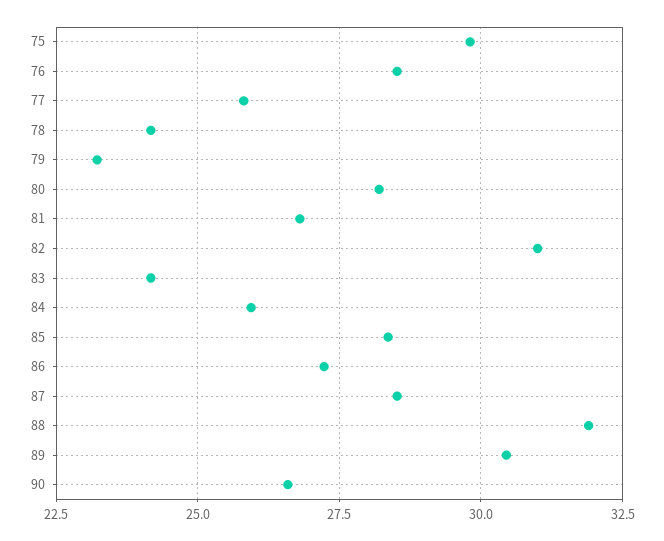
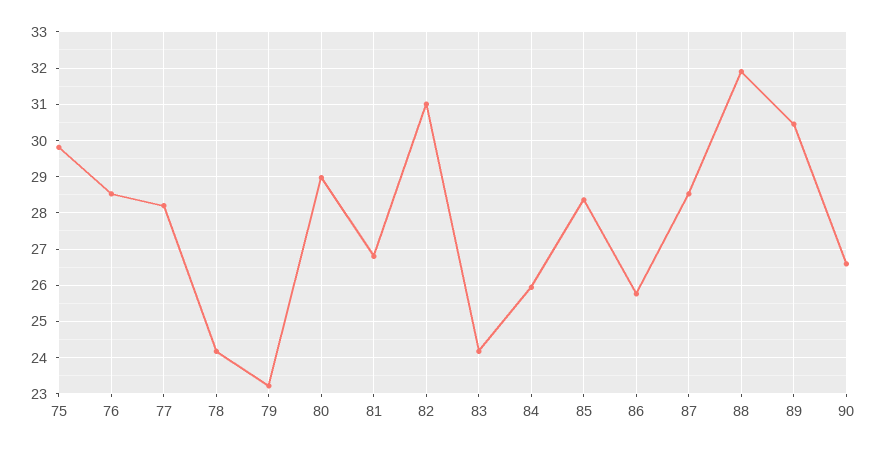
  {
    "75": 29.8,
    "76": 28.6,
-   "77": 25.75,
+   "77": 28.2,
    "78": 24.2,
    "79": 23.2,
-   "80": 28.25,
+   "80": 29,
    "81": 26.8,
    "82": 31,
    "83": 24.2,
    "84": 26,
    "85": 28.4,
-   "86": 27.25,
+   "86": 25.8,
    "87": 28.6,
    "88": 32,
    "89": 30.4,
    "90": 26.6
  }

